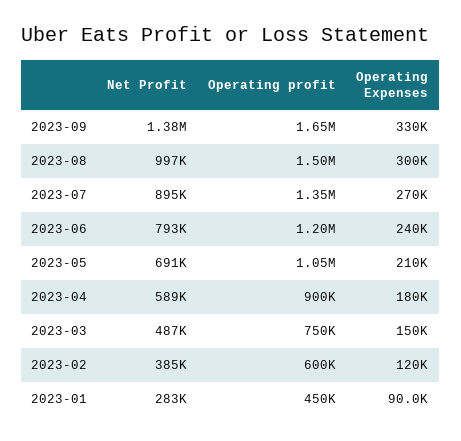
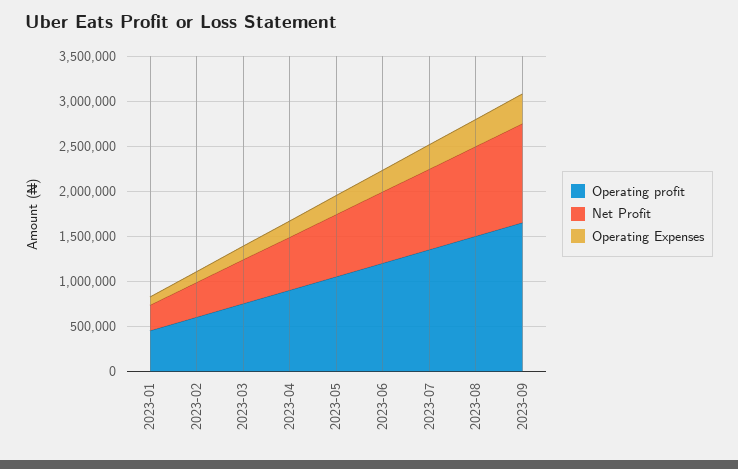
  {
    "Net Profit": {
-     "2023-09": 1380000,
+     "2023-09": 1100000,
      "2023-08": 997000,
      "2023-07": 895000,
      "2023-06": 793000,
      "2023-05": 691000,
      "2023-04": 589000,
      "2023-03": 487000,
      "2023-02": 385000,
      "2023-01": 283000
    },
    "Operating profit": {
      "2023-09": 1650000,
      "2023-08": 1500000,
      "2023-07": 1350000,
      "2023-06": 1200000,
      "2023-05": 1050000,
      "2023-04": 900000,
      "2023-03": 750000,
      "2023-02": 600000,
      "2023-01": 450000
    },
    "Operating Expenses": {
      "2023-09": 330000,
      "2023-08": 300000,
      "2023-07": 270000,
      "2023-06": 240000,
      "2023-05": 210000,
      "2023-04": 180000,
      "2023-03": 150000,
      "2023-02": 120000,
      "2023-01": 90000
    }
  }

